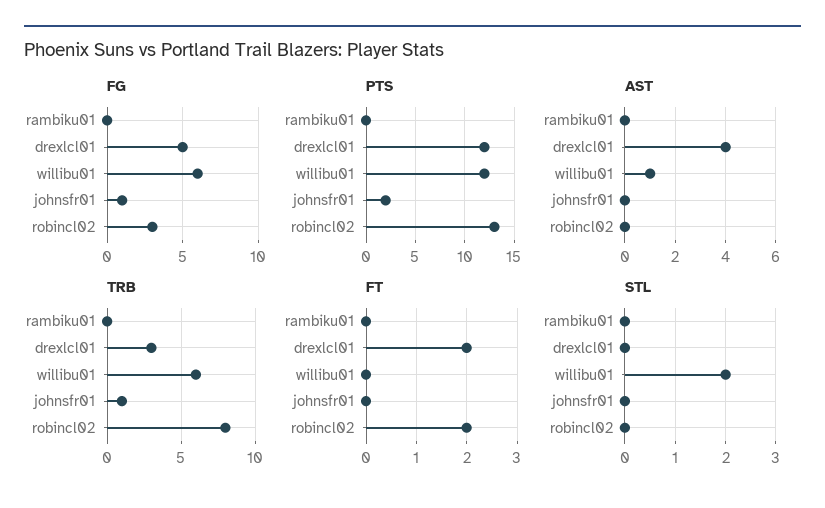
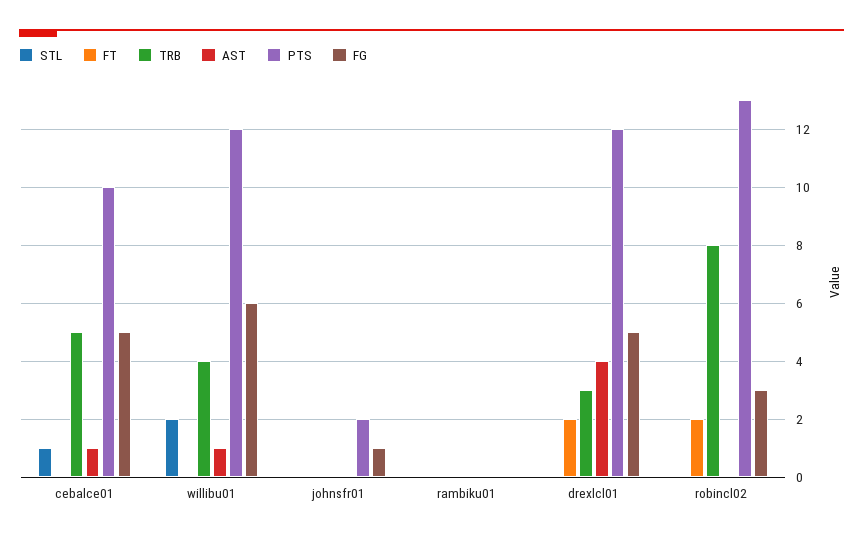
  {
    "FG": {
      "rambiku01": 0,
      "drexlcl01": 5,
      "willibu01": 6,
      "johnsfr01": 1,
-     "robincl02": 3
+     "robincl02": 3,
+     "cebalce01": 5
    },
    "PTS": {
      "rambiku01": 0,
      "drexlcl01": 12,
      "willibu01": 12,
      "johnsfr01": 2,
-     "robincl02": 13
+     "robincl02": 13,
+     "cebalce01": 10
    },
    "AST": {
      "rambiku01": 0,
      "drexlcl01": 4,
      "willibu01": 1,
      "johnsfr01": 0,
-     "robincl02": 0
+     "robincl02": 0,
+     "cebalce01": 1
    },
    "TRB": {
      "rambiku01": 0,
      "drexlcl01": 3,
-     "willibu01": 6,
+     "willibu01": 4,
-     "johnsfr01": 1,
+     "johnsfr01": 0,
-     "robincl02": 8
+     "robincl02": 8,
+     "cebalce01": 5
    },
    "FT": {
      "rambiku01": 0,
      "drexlcl01": 2,
      "willibu01": 0,
      "johnsfr01": 0,
-     "robincl02": 2
+     "robincl02": 2,
+     "cebalce01": 0
    },
    "STL": {
      "rambiku01": 0,
      "drexlcl01": 0,
      "willibu01": 2,
      "johnsfr01": 0,
-     "robincl02": 0
+     "robincl02": 0,
+     "cebalce01": 1
    }
  }

